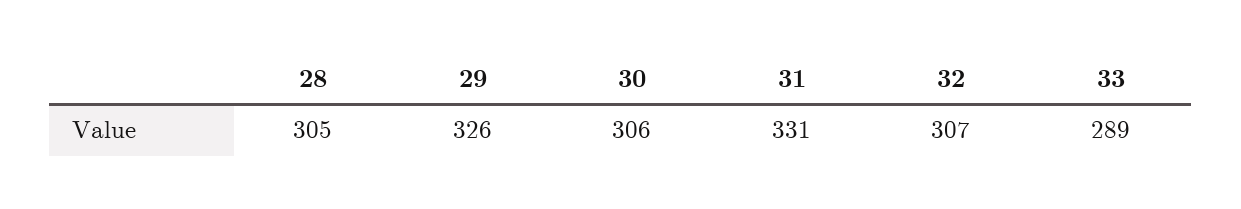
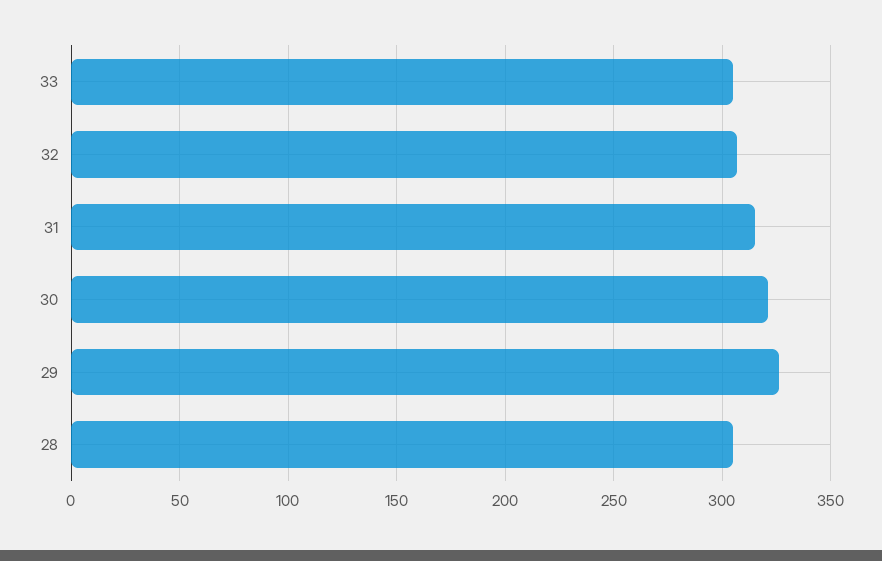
  {
    "28": 305,
    "29": 326,
-   "30": 306,
+   "30": 320,
-   "31": 331,
+   "31": 315,
    "32": 307,
-   "33": 289
+   "33": 305
  }

